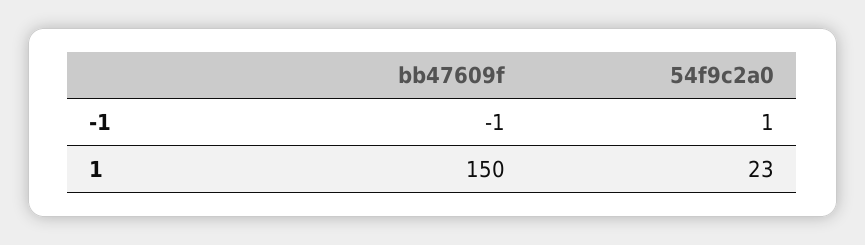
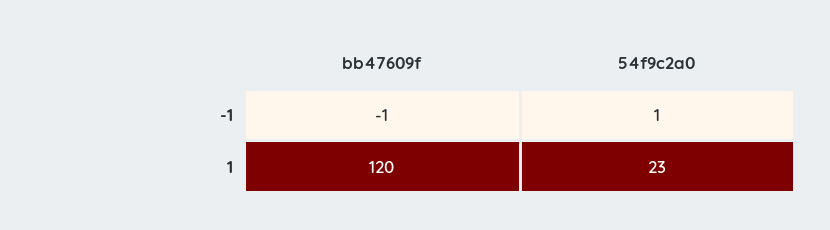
  {
    "bb47609f": {
      "-1": -1,
-     "1": 150
+     "1": 120
    },
    "54f9c2a0": {
      "-1": 1,
      "1": 23
    }
  }

